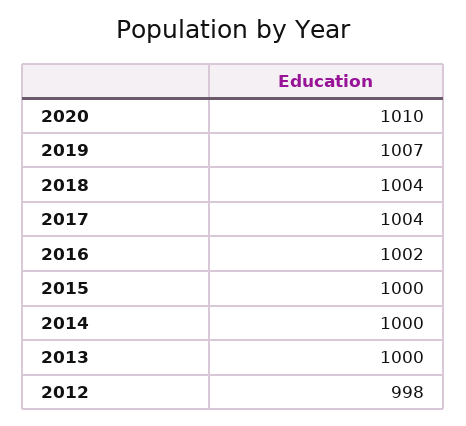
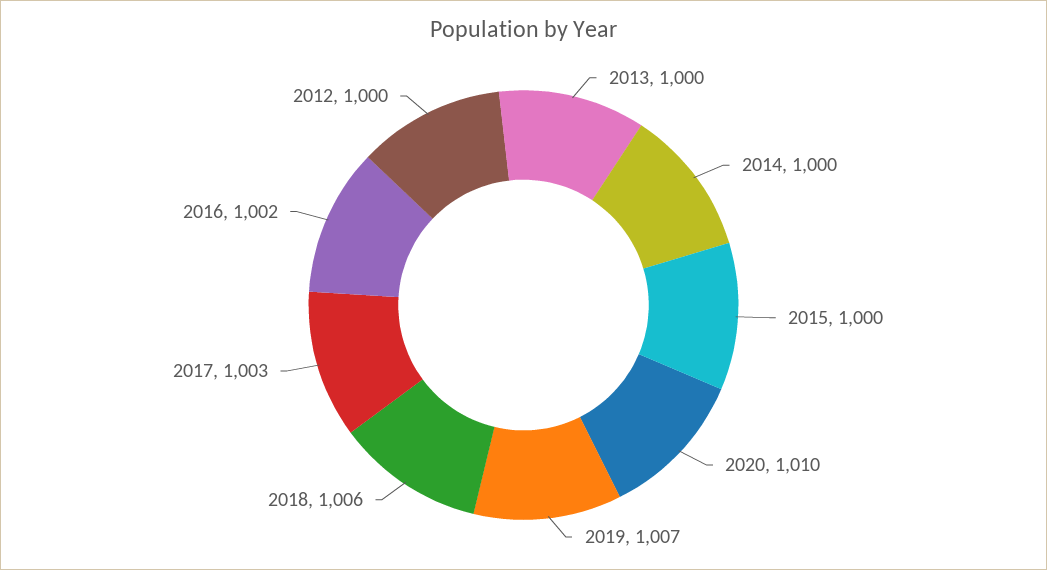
  {
    "2020": 1010,
    "2019": 1007,
-   "2018": 1004,
+   "2018": 1006,
-   "2017": 1004,
+   "2017": 1003,
    "2016": 1002,
    "2015": 1000,
    "2014": 1000,
    "2013": 1000,
-   "2012": 998
+   "2012": 1000
  }

